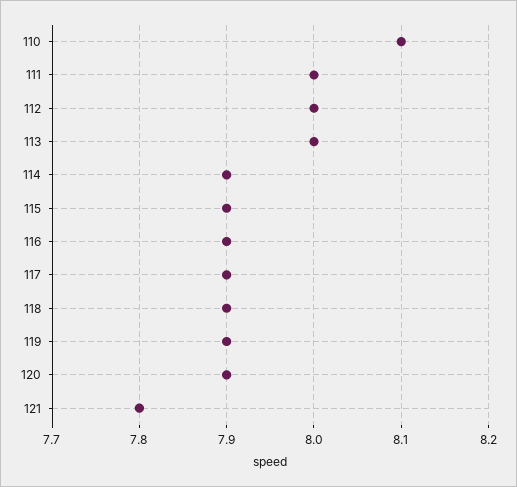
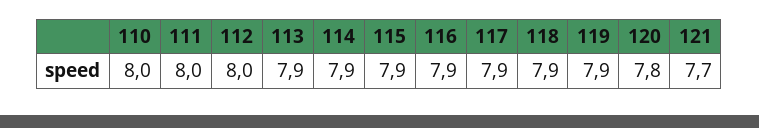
  {
-   "110": 8.1,
+   "110": 8,
    "111": 8,
    "112": 8,
-   "113": 8,
+   "113": 7.9,
    "114": 7.9,
    "115": 7.9,
    "116": 7.9,
    "117": 7.9,
    "118": 7.9,
    "119": 7.9,
-   "120": 7.9,
+   "120": 7.8,
-   "121": 7.8
+   "121": 7.7
  }

